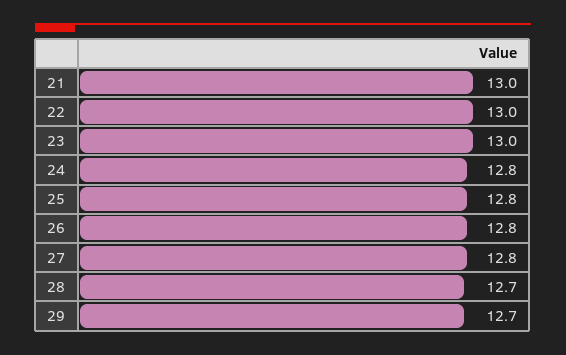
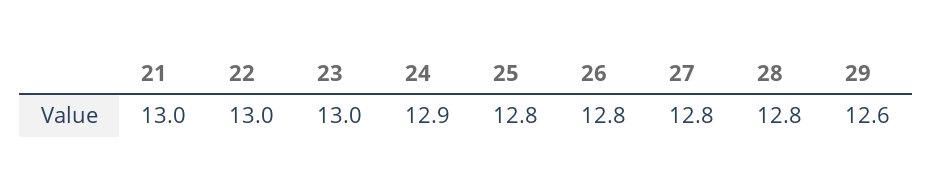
  {
    "21": 13,
    "22": 13,
    "23": 13,
-   "24": 12.8,
+   "24": 12.9,
    "25": 12.8,
    "26": 12.8,
    "27": 12.8,
-   "28": 12.7,
+   "28": 12.8,
-   "29": 12.7
+   "29": 12.6
  }

